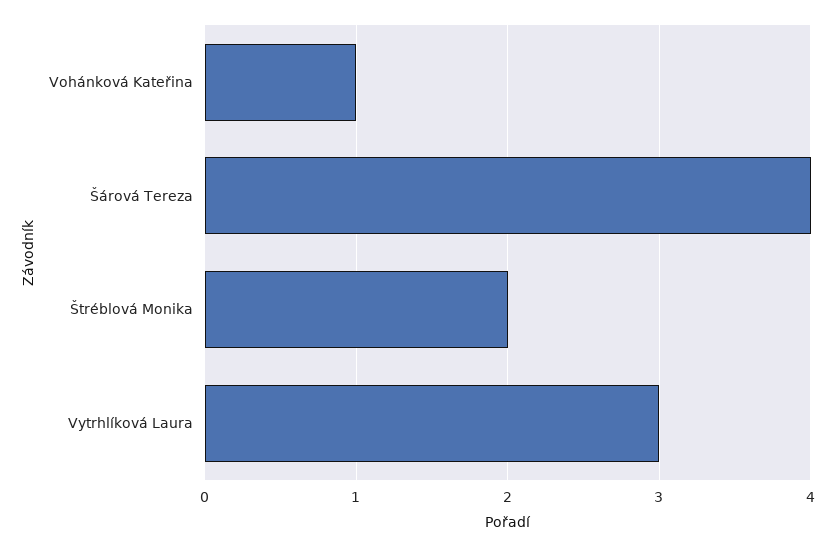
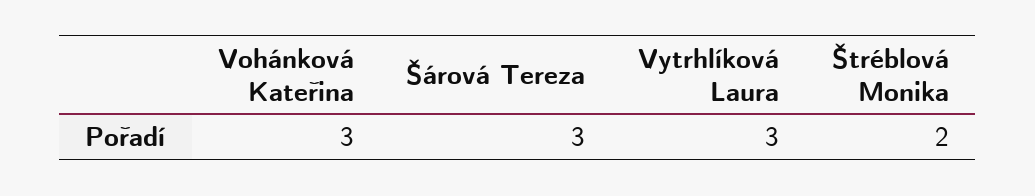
  {
-   "Vohánková Kateřina": 1,
+   "Vohánková Kateřina": 3,
-   "Šárová Tereza": 4,
+   "Šárová Tereza": 3,
    "Štréblová Monika": 2,
    "Vytrhlíková Laura": 3
  }

